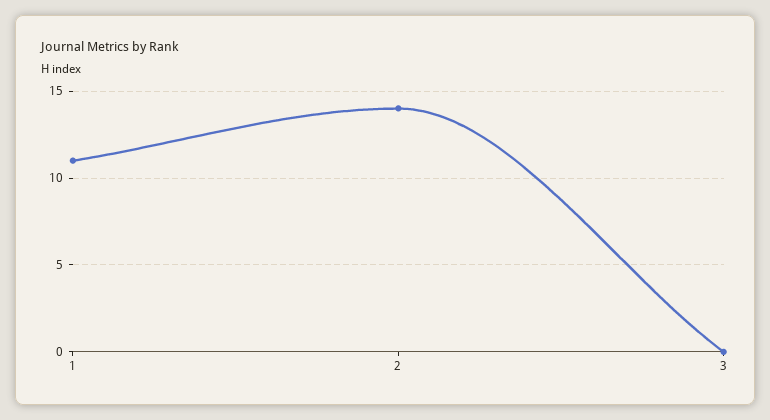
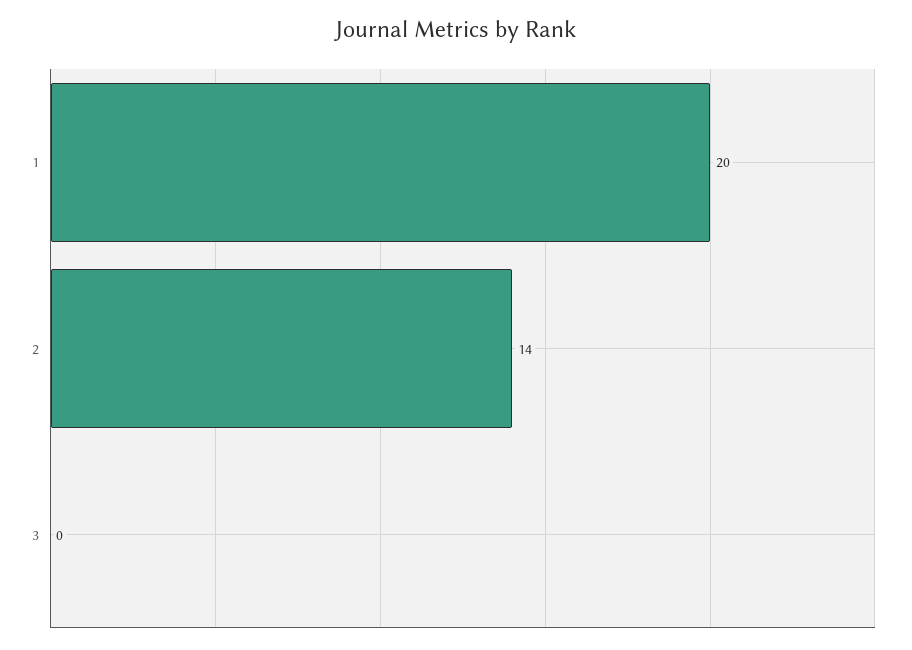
  {
-   "1": 11,
+   "1": 20,
    "2": 14,
    "3": 0
  }

